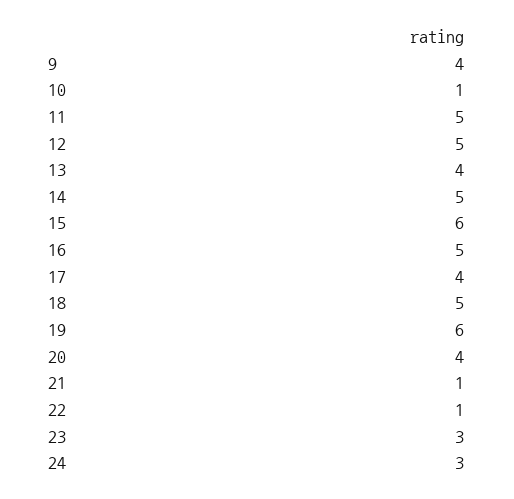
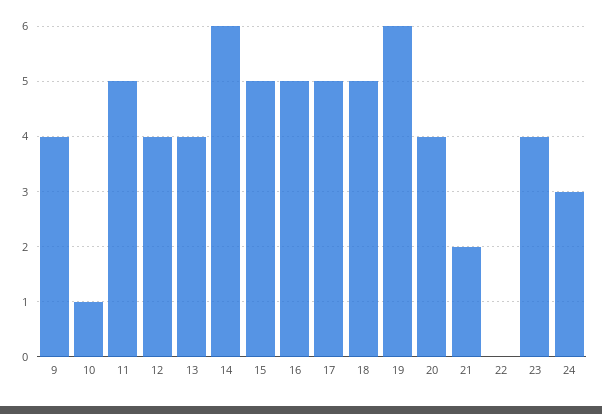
  {
    "9": 4,
    "10": 1,
    "11": 5,
-   "12": 5,
+   "12": 4,
    "13": 4,
-   "14": 5,
+   "14": 6,
-   "15": 6,
+   "15": 5,
    "16": 5,
-   "17": 4,
+   "17": 5,
    "18": 5,
    "19": 6,
    "20": 4,
-   "21": 1,
+   "21": 2,
-   "22": 1,
+   "22": 0,
-   "23": 3,
+   "23": 4,
    "24": 3
  }

